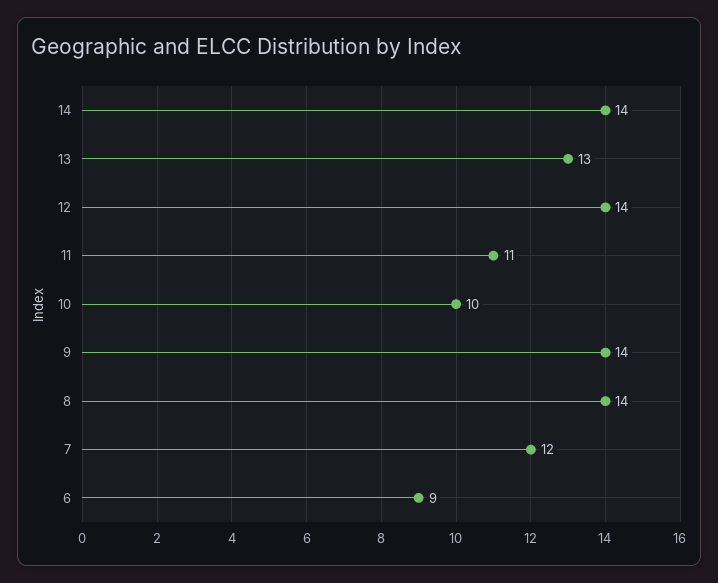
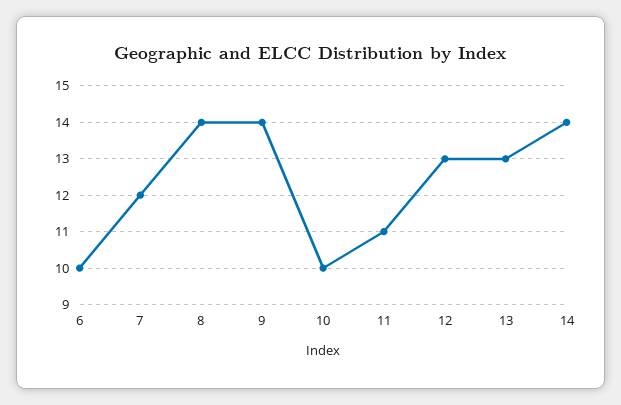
  {
    "14": 14,
    "13": 13,
-   "12": 14,
+   "12": 13,
    "11": 11,
    "10": 10,
    "9": 14,
    "8": 14,
    "7": 12,
-   "6": 9
+   "6": 10
  }

